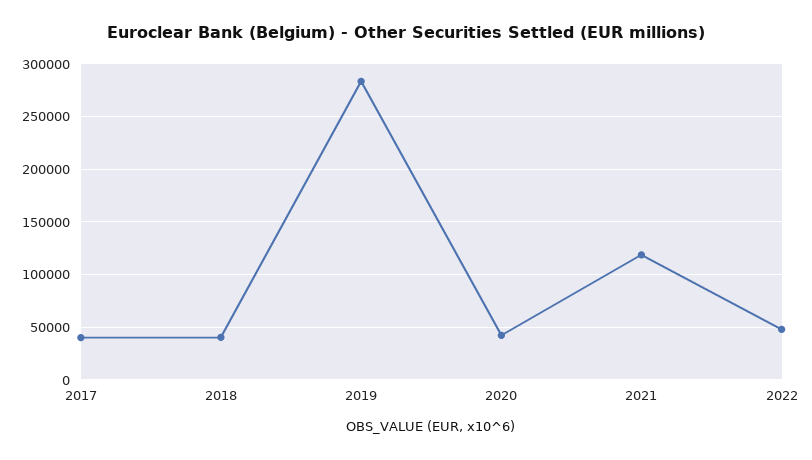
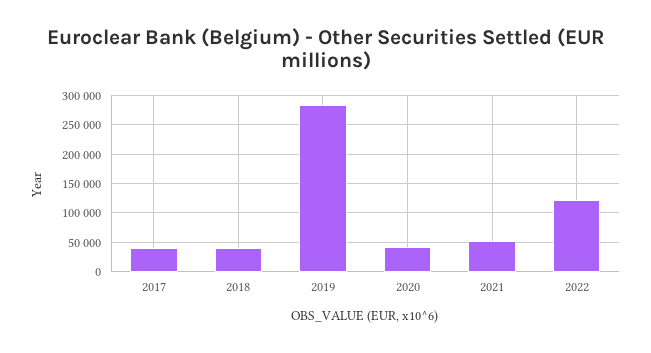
  {
    "2017": 40000,
    "2018": 40000,
    "2019": 280000,
    "2020": 40000,
-   "2021": 120000,
+   "2021": 50000,
-   "2022": 50000
+   "2022": 125000
  }

